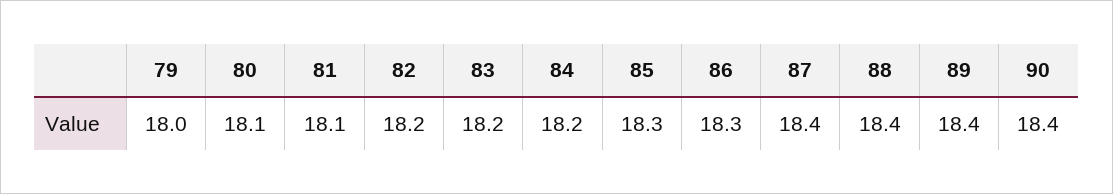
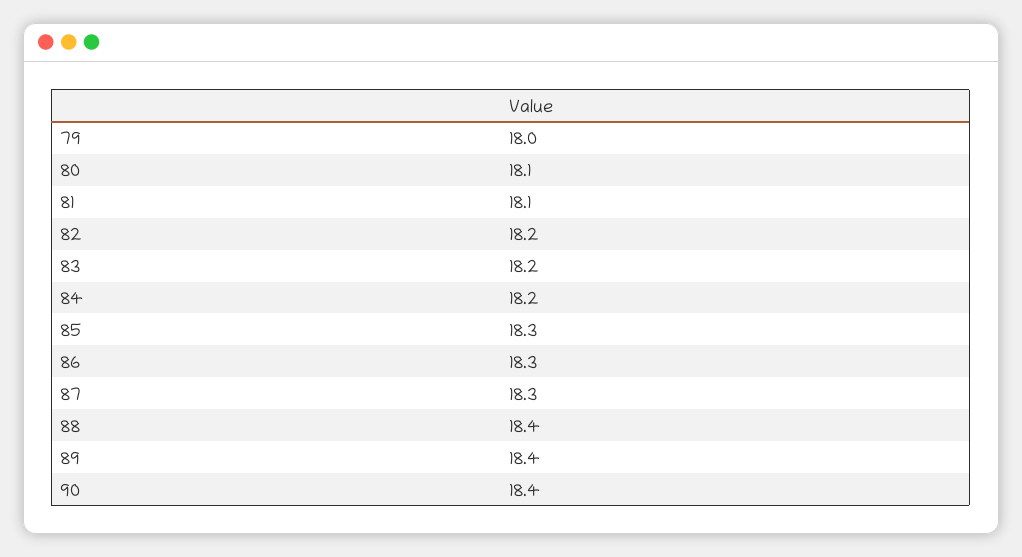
  {
    "79": 18,
    "80": 18.1,
    "81": 18.1,
    "82": 18.2,
    "83": 18.2,
    "84": 18.2,
    "85": 18.3,
    "86": 18.3,
-   "87": 18.4,
+   "87": 18.3,
    "88": 18.4,
    "89": 18.4,
    "90": 18.4
  }

